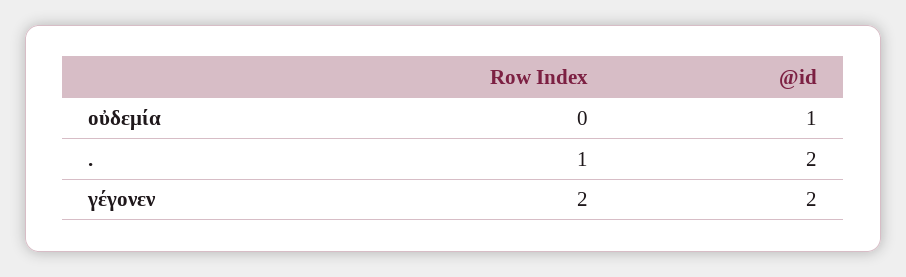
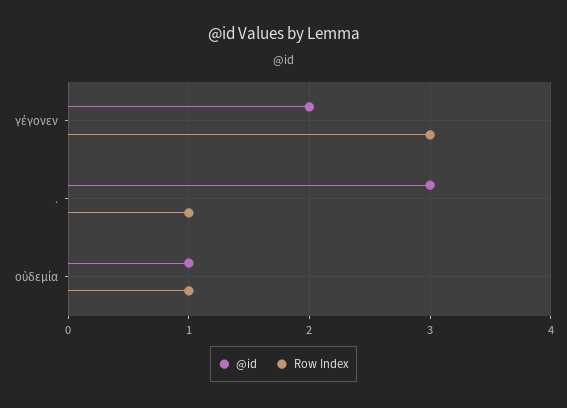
  {
    "Row Index": {
-     "οὐδεμία": 0,
+     "οὐδεμία": 1,
      ".": 1,
-     "γέγονεν": 2
+     "γέγονεν": 3
    },
    "@id": {
      "οὐδεμία": 1,
-     ".": 2,
+     ".": 3,
      "γέγονεν": 2
    }
  }

